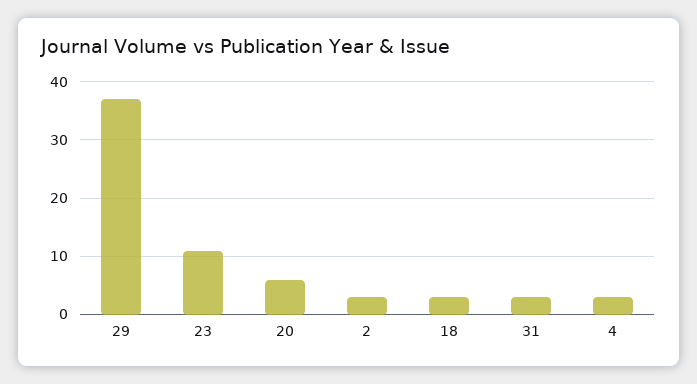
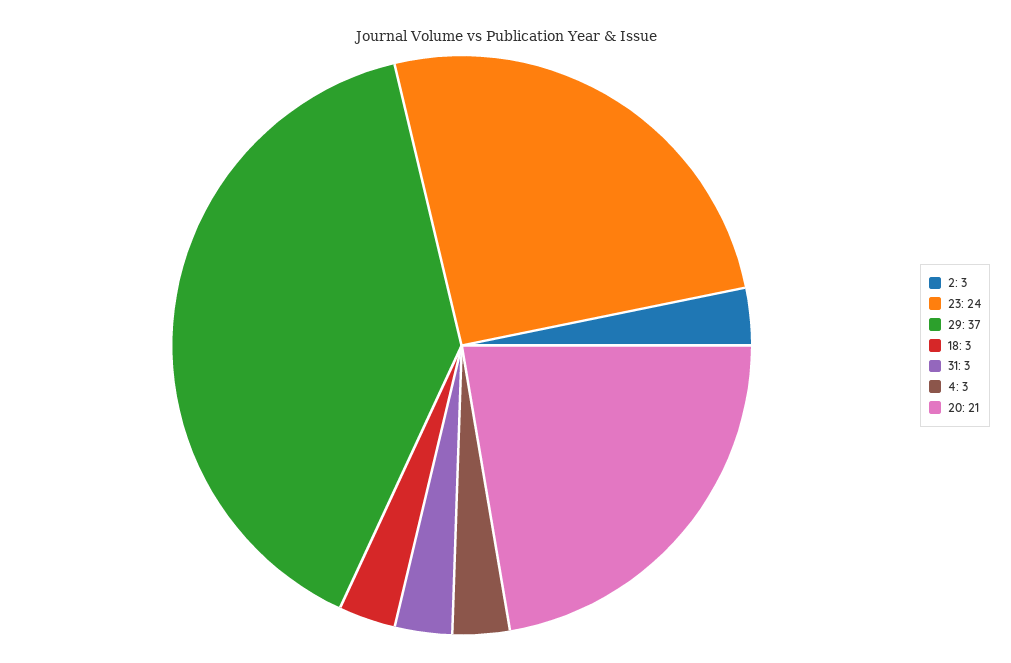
  {
    "29": 37,
-   "23": 10,
+   "23": 24,
-   "20": 5,
+   "20": 21,
    "2": 3,
    "18": 3,
    "31": 3,
    "4": 3
  }

